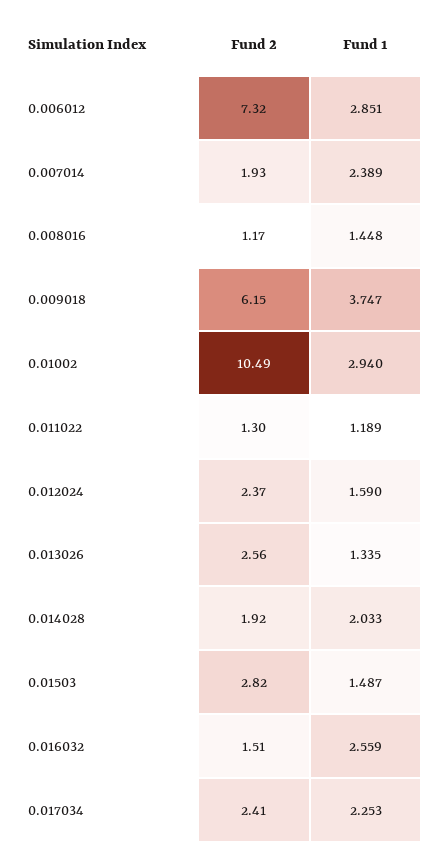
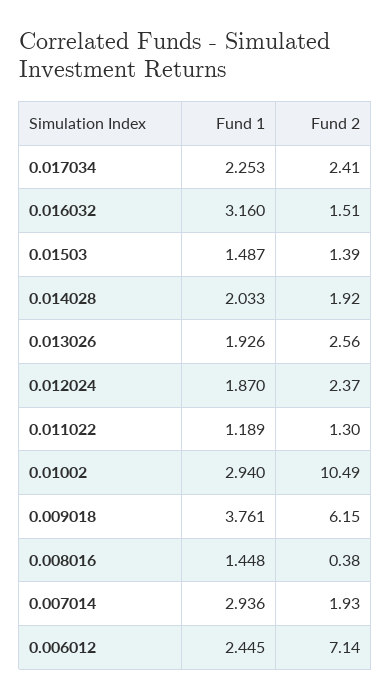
  {
    "Fund 2": {
-     "0.006012": 7.32,
+     "0.006012": 7.14,
      "0.007014": 1.93,
-     "0.008016": 1.17,
+     "0.008016": 0.38,
      "0.009018": 6.15,
      "0.01002": 10.49,
      "0.011022": 1.3,
      "0.012024": 2.37,
      "0.013026": 2.56,
      "0.014028": 1.92,
-     "0.01503": 2.82,
+     "0.01503": 1.39,
      "0.016032": 1.51,
      "0.017034": 2.41
    },
    "Fund 1": {
-     "0.006012": 2.851,
+     "0.006012": 2.445,
-     "0.007014": 2.389,
+     "0.007014": 2.936,
      "0.008016": 1.448,
-     "0.009018": 3.747,
+     "0.009018": 3.761,
      "0.01002": 2.94,
      "0.011022": 1.189,
-     "0.012024": 1.59,
+     "0.012024": 1.87,
-     "0.013026": 1.335,
+     "0.013026": 1.926,
      "0.014028": 2.033,
      "0.01503": 1.487,
-     "0.016032": 2.559,
+     "0.016032": 3.16,
      "0.017034": 2.253
    }
  }

